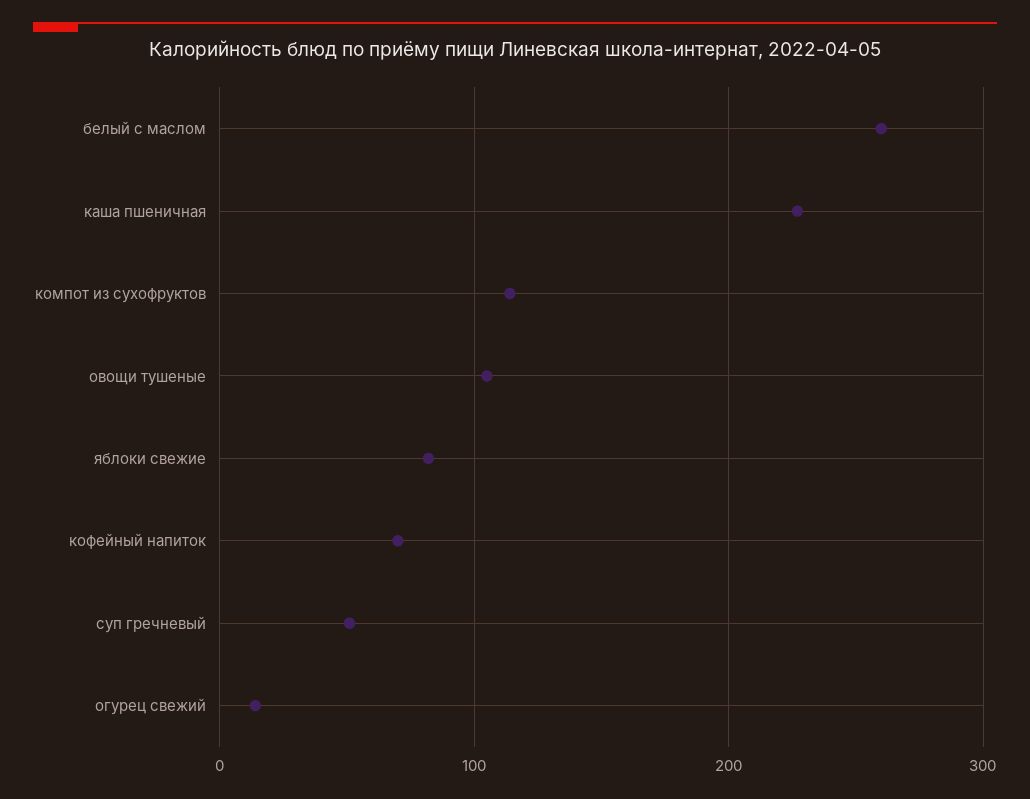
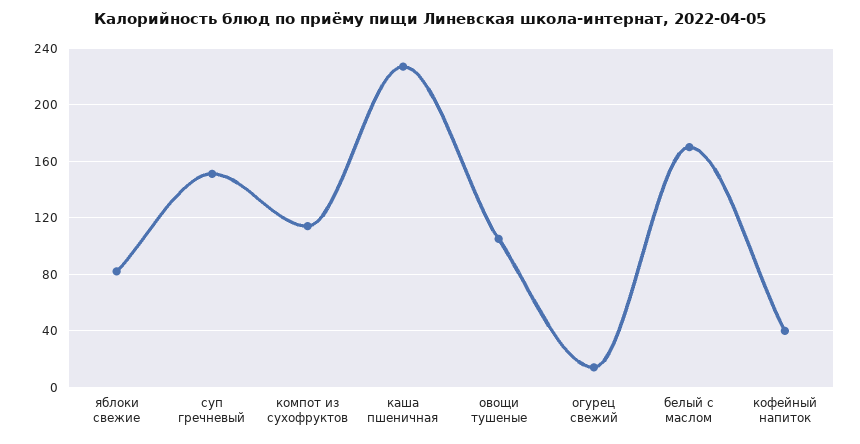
  {
-   "белый с маслом": 260,
+   "белый с маслом": 170,
    "каша пшеничная": 225,
    "компот из сухофруктов": 115,
    "овощи тушеные": 105,
    "яблоки свежие": 80,
-   "кофейный напиток": 70,
+   "кофейный напиток": 40,
-   "суп гречневый": 50,
+   "суп гречневый": 150,
    "огурец свежий": 15
  }

